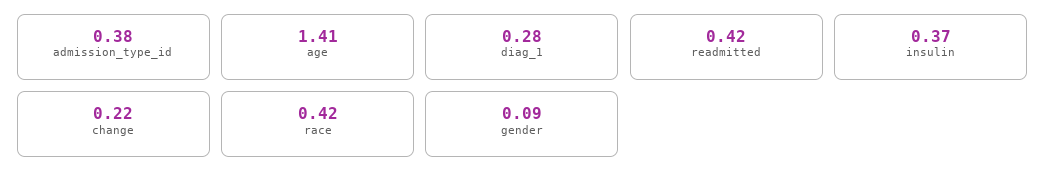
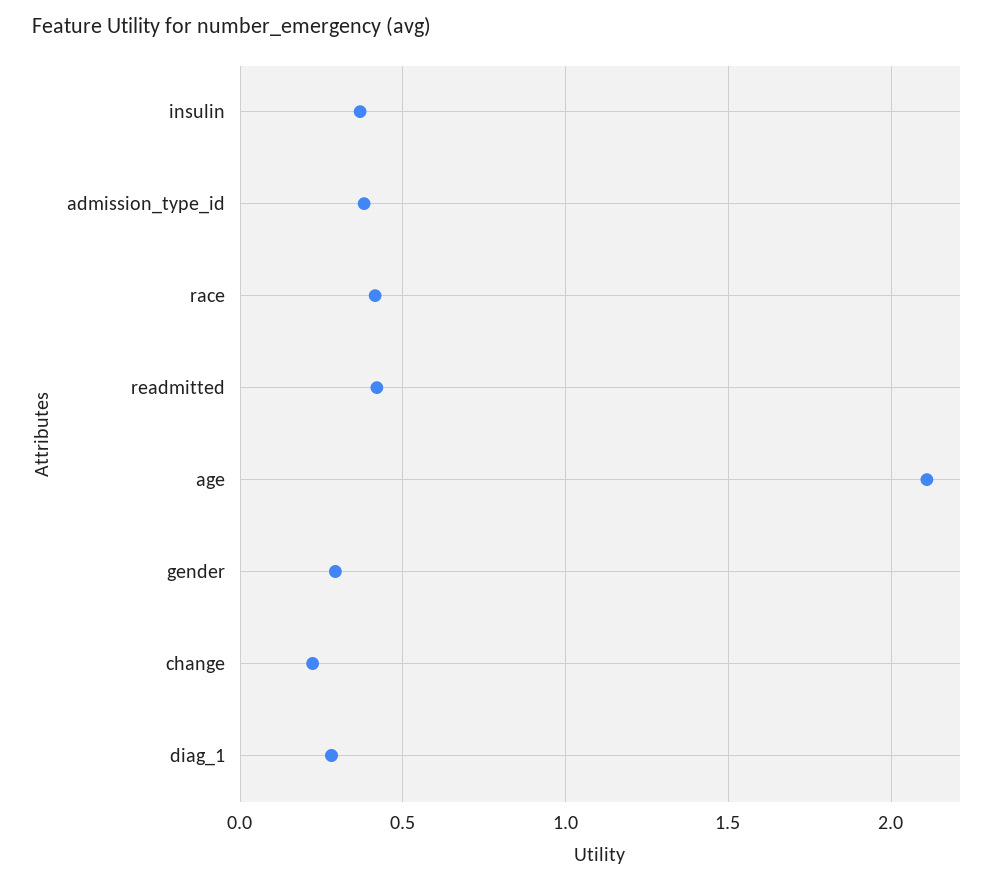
  {
    "admission_type_id": 0.38,
-   "age": 1.41,
+   "age": 2.1,
    "diag_1": 0.28,
    "readmitted": 0.42,
    "insulin": 0.37,
    "change": 0.22,
    "race": 0.42,
-   "gender": 0.09
+   "gender": 0.3
  }

